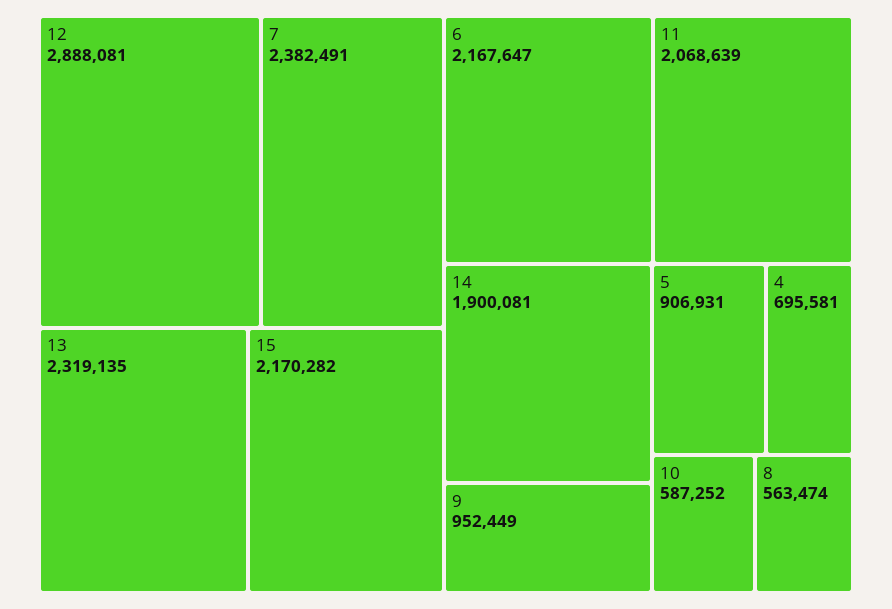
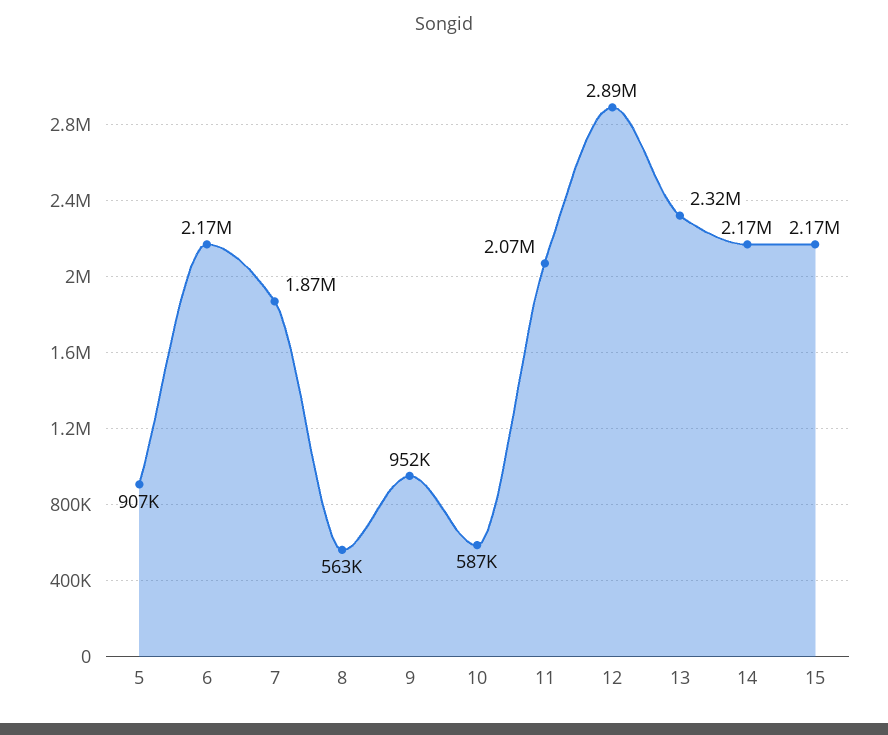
  {
    "12": 2888081,
-   "7": 2382491,
+   "7": 1870000,
    "13": 2319135,
    "15": 2170282,
    "6": 2167647,
    "11": 2068639,
-   "14": 1900081,
+   "14": 2170000,
    "9": 952449,
    "5": 906931,
-   "4": 695581,
    "10": 587252,
    "8": 563474
  }

